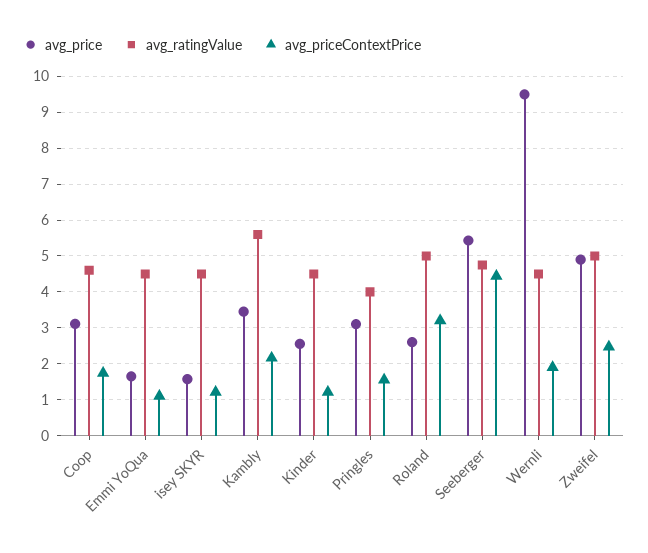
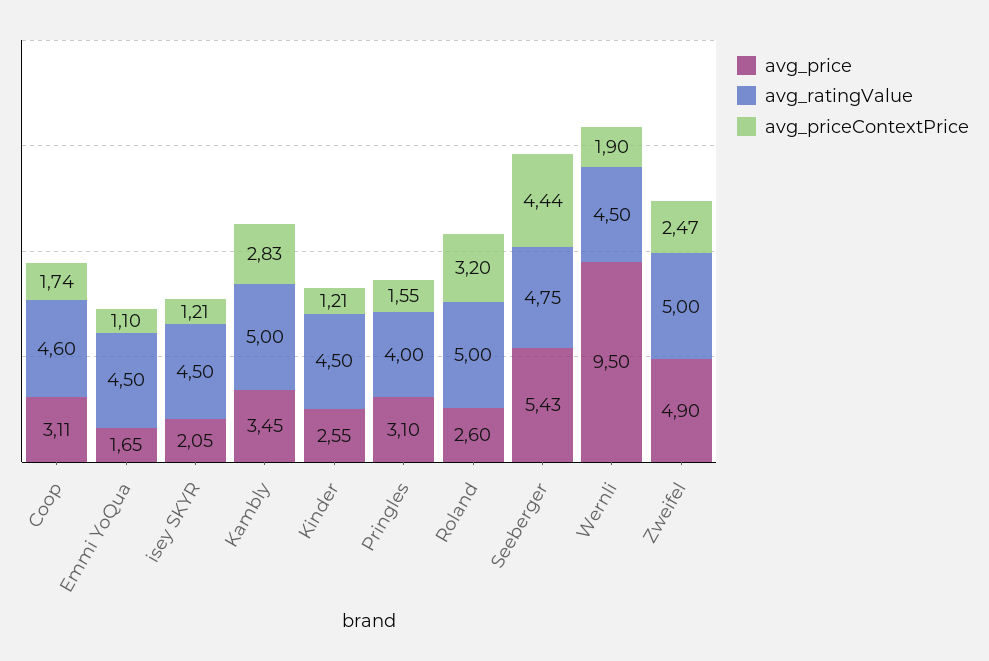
  {
    "avg_price": {
      "Coop": 3.11,
      "Emmi YoQua": 1.65,
-     "isey SKYR": 1.6,
+     "isey SKYR": 2.05,
      "Kambly": 3.45,
      "Kinder": 2.55,
      "Pringles": 3.1,
      "Roland": 2.6,
      "Seeberger": 5.43,
      "Wernli": 9.5,
      "Zweifel": 4.9
    },
    "avg_ratingValue": {
      "Coop": 4.6,
      "Emmi YoQua": 4.5,
      "isey SKYR": 4.5,
-     "Kambly": 5.6,
+     "Kambly": 5,
      "Kinder": 4.5,
      "Pringles": 4,
      "Roland": 5,
      "Seeberger": 4.75,
      "Wernli": 4.5,
      "Zweifel": 5
    },
    "avg_priceContextPrice": {
      "Coop": 1.74,
      "Emmi YoQua": 1.1,
      "isey SKYR": 1.21,
-     "Kambly": 2.2,
+     "Kambly": 2.83,
      "Kinder": 1.21,
      "Pringles": 1.55,
      "Roland": 3.2,
      "Seeberger": 4.44,
      "Wernli": 1.9,
      "Zweifel": 2.47
    }
  }

